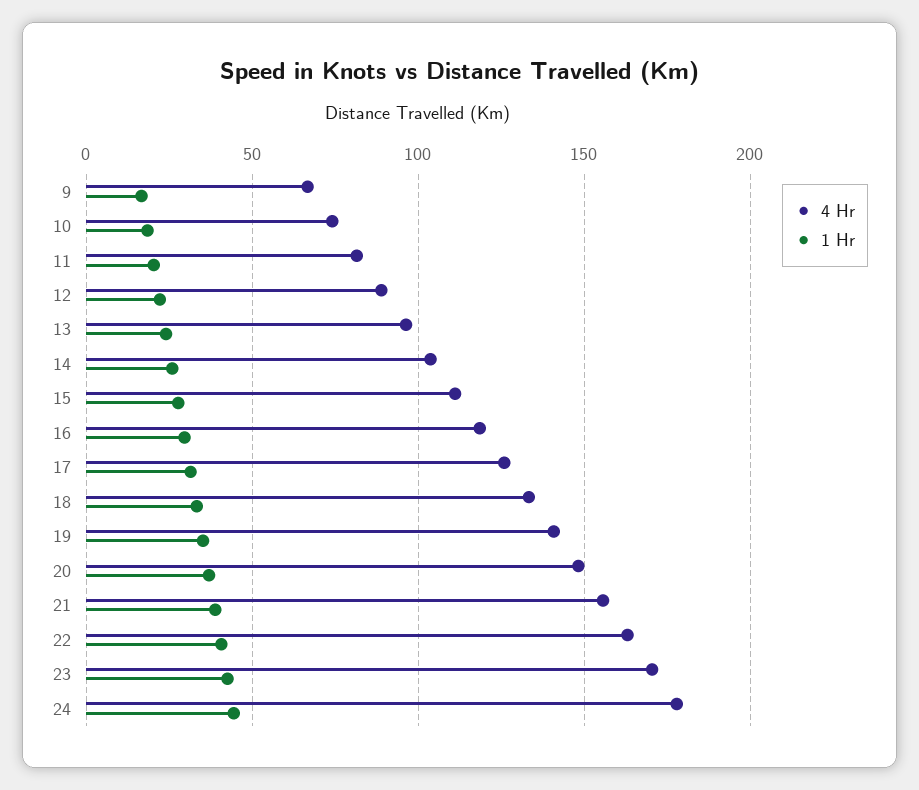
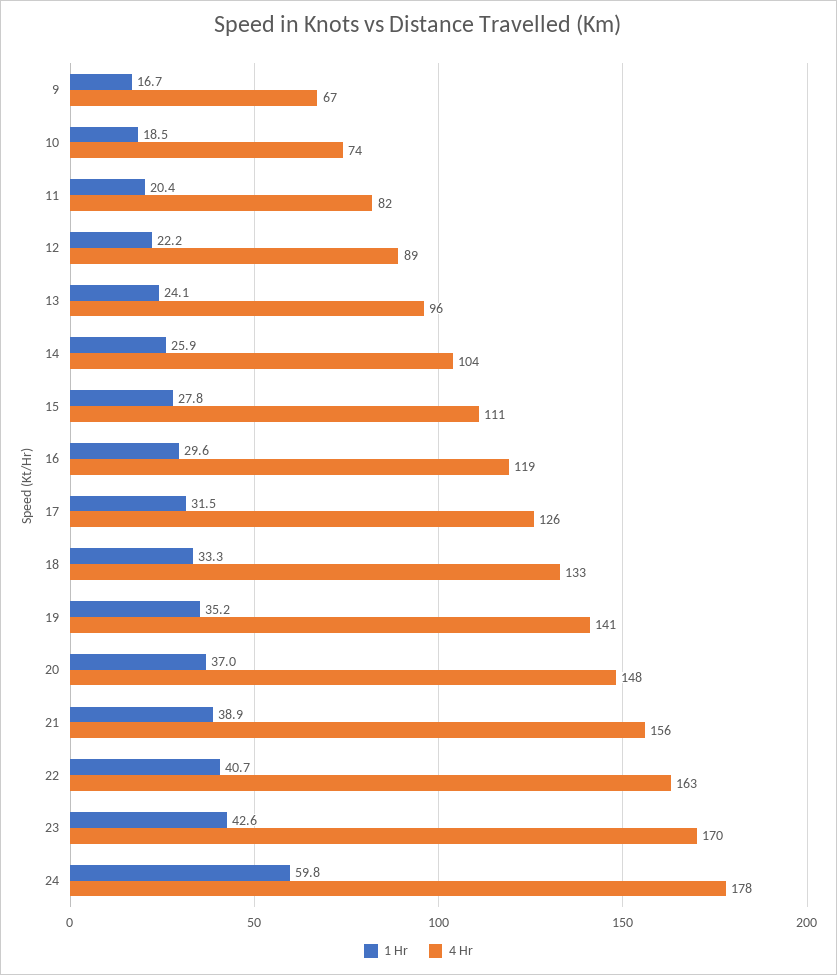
  {
    "4 Hr": {
      "9": 67,
      "10": 74,
      "11": 82,
      "12": 89,
      "13": 96,
      "14": 104,
      "15": 111,
      "16": 119,
      "17": 126,
      "18": 133,
      "19": 141,
      "20": 148,
      "21": 156,
      "22": 163,
      "23": 170,
      "24": 178
    },
    "1 Hr": {
      "9": 16.7,
      "10": 18.5,
      "11": 20.4,
      "12": 22.2,
      "13": 24.1,
      "14": 25.9,
      "15": 27.8,
      "16": 29.6,
      "17": 31.5,
      "18": 33.3,
      "19": 35.2,
      "20": 37,
      "21": 38.9,
      "22": 40.7,
      "23": 42.6,
-     "24": 45
+     "24": 59.8
    }
  }

